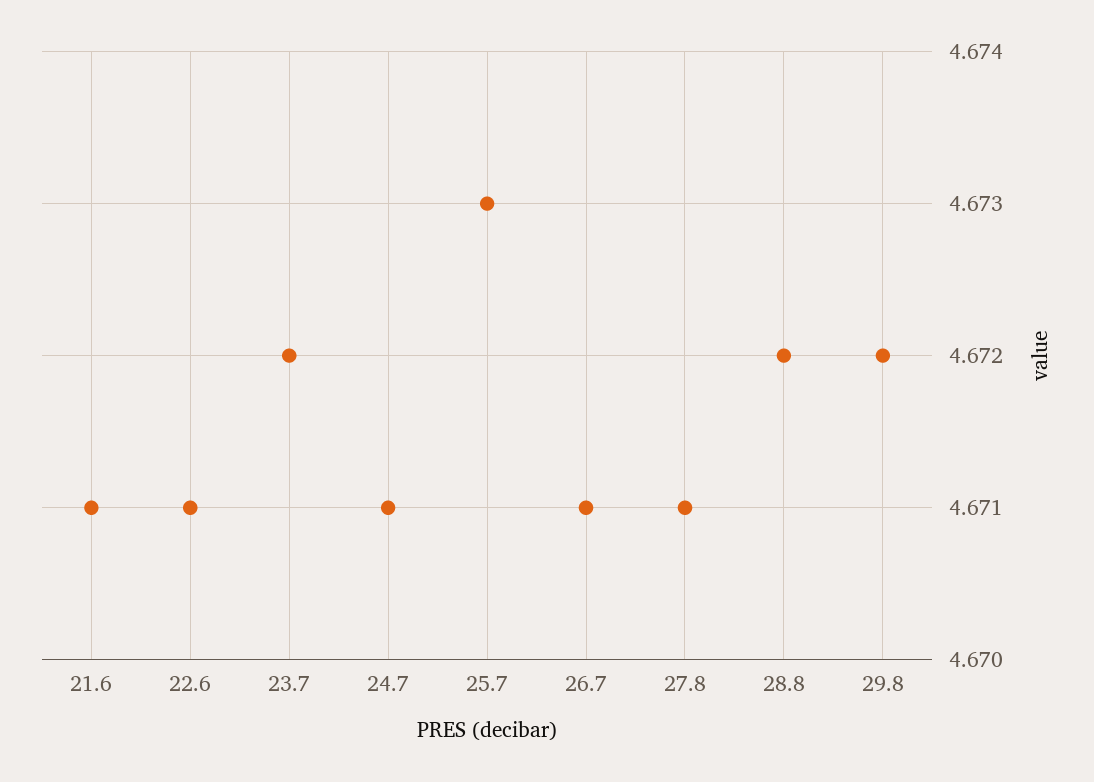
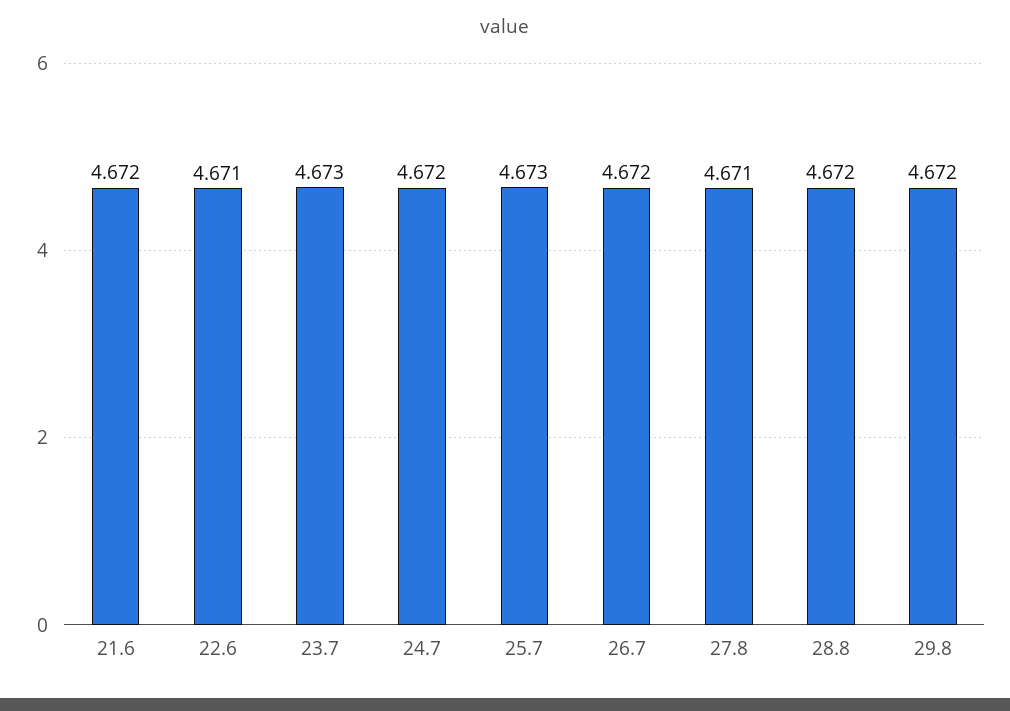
  {
-   "21.6": 4.671,
+   "21.6": 4.672,
    "22.6": 4.671,
-   "23.7": 4.672,
+   "23.7": 4.673,
-   "24.7": 4.671,
+   "24.7": 4.672,
    "25.7": 4.673,
-   "26.7": 4.671,
+   "26.7": 4.672,
    "27.8": 4.671,
    "28.8": 4.672,
    "29.8": 4.672
  }

